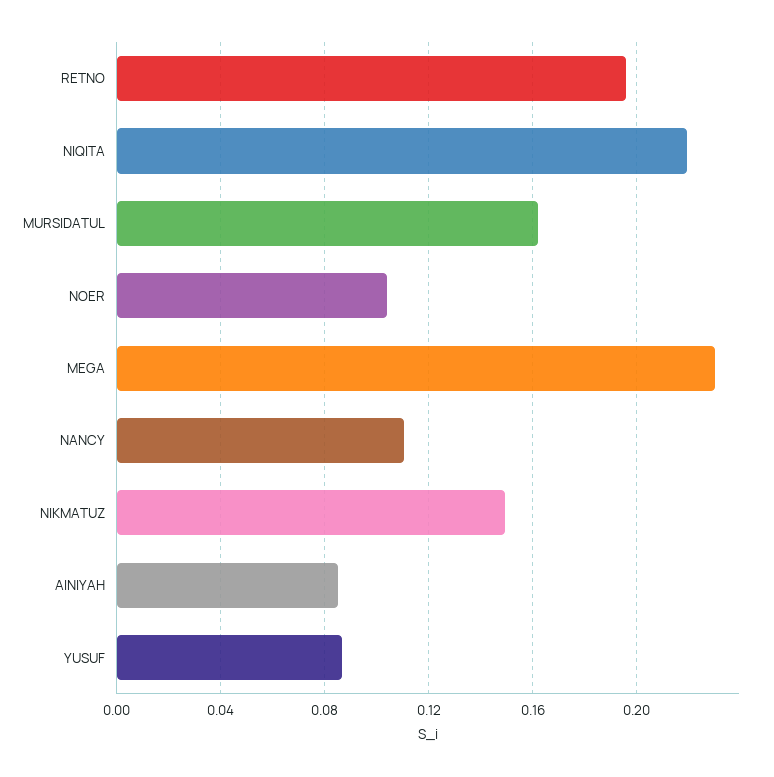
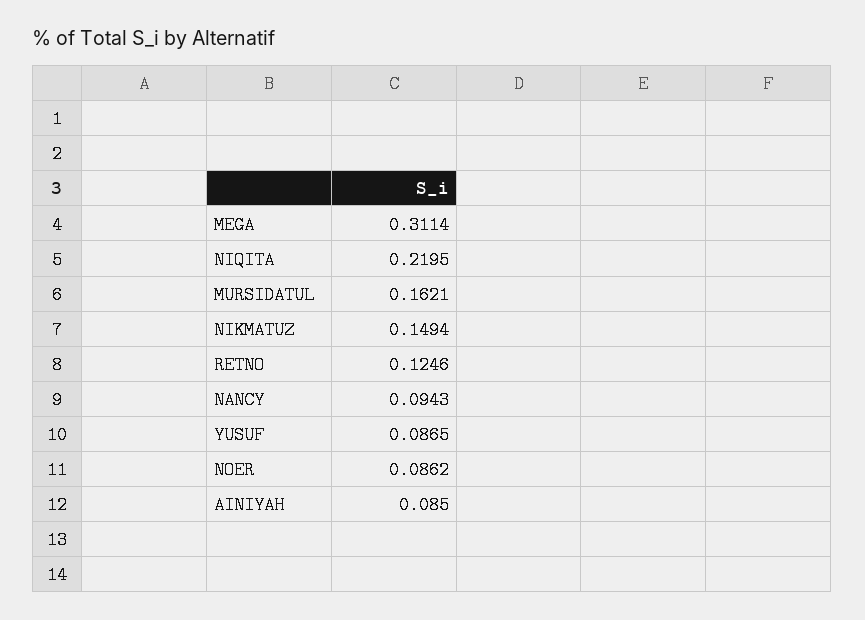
  {
-   "RETNO": 0.195,
+   "RETNO": 0.1246,
    "NIQITA": 0.2195,
    "MURSIDATUL": 0.1621,
-   "NOER": 0.105,
+   "NOER": 0.0862,
-   "MEGA": 0.23,
+   "MEGA": 0.3114,
-   "NANCY": 0.11,
+   "NANCY": 0.0943,
    "NIKMATUZ": 0.1494,
    "AINIYAH": 0.085,
    "YUSUF": 0.0865
  }

